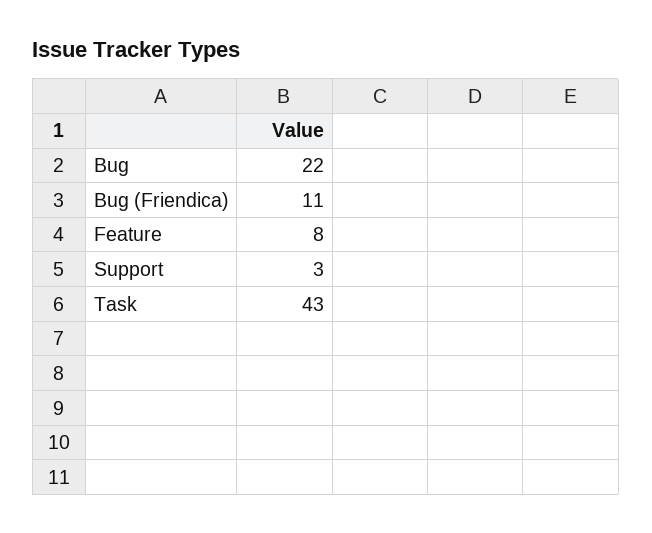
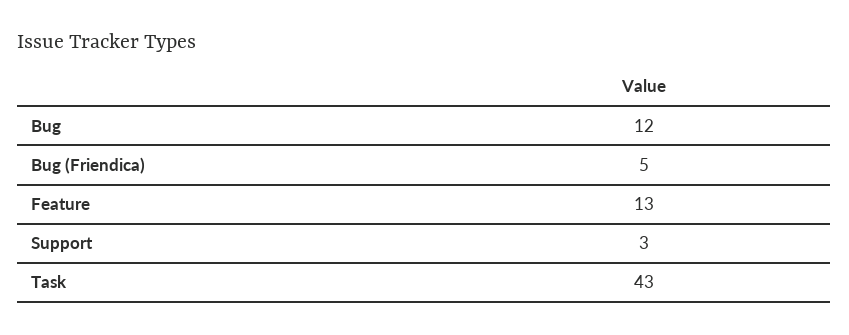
  {
-   "Bug": 22,
+   "Bug": 12,
-   "Bug (Friendica)": 11,
+   "Bug (Friendica)": 5,
-   "Feature": 8,
+   "Feature": 13,
    "Support": 3,
    "Task": 43
  }

